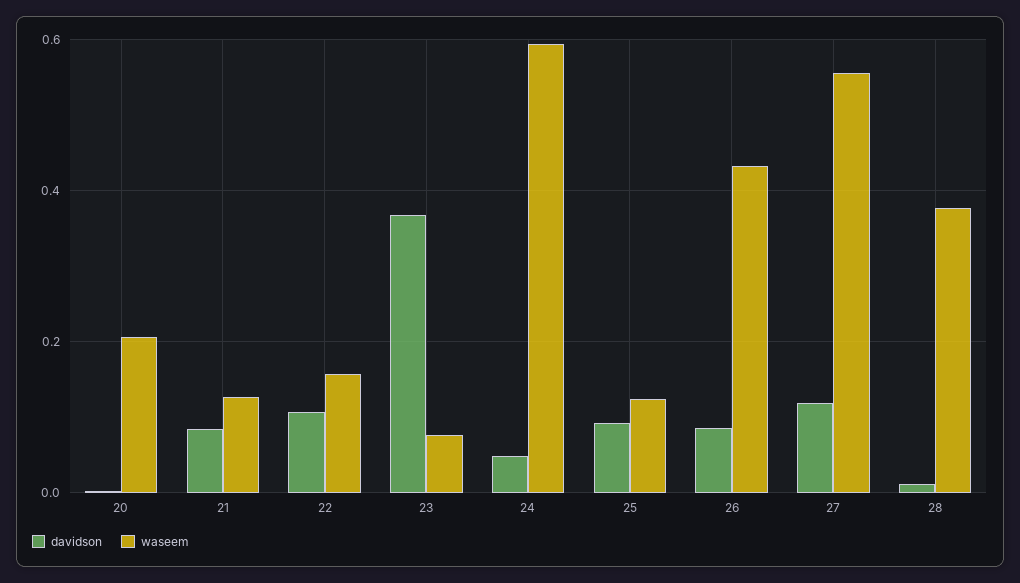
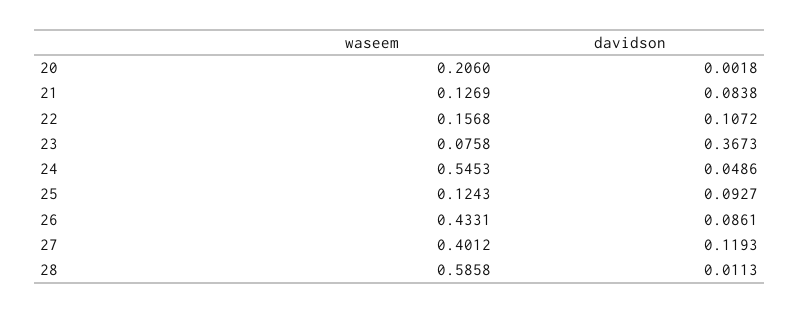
  {
    "davidson": {
      "20": 0.0018,
      "21": 0.0838,
      "22": 0.1072,
      "23": 0.3673,
      "24": 0.0486,
      "25": 0.0927,
      "26": 0.0861,
      "27": 0.1193,
      "28": 0.0113
    },
    "waseem": {
      "20": 0.206,
      "21": 0.1269,
      "22": 0.1568,
      "23": 0.0758,
-     "24": 0.6,
+     "24": 0.5453,
      "25": 0.1243,
      "26": 0.4331,
-     "27": 0.56,
+     "27": 0.4012,
-     "28": 0.38
+     "28": 0.5858
    }
  }

